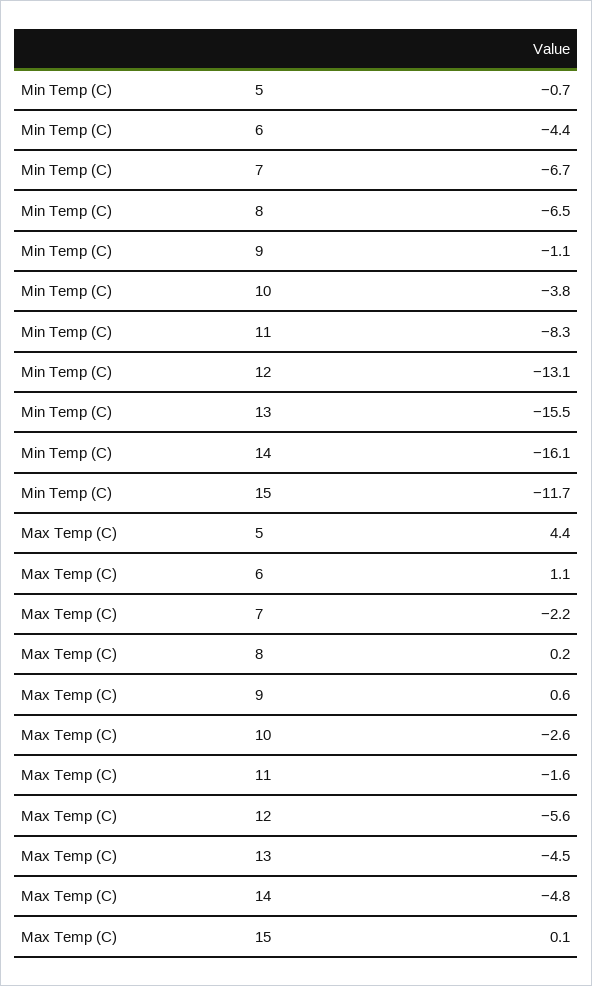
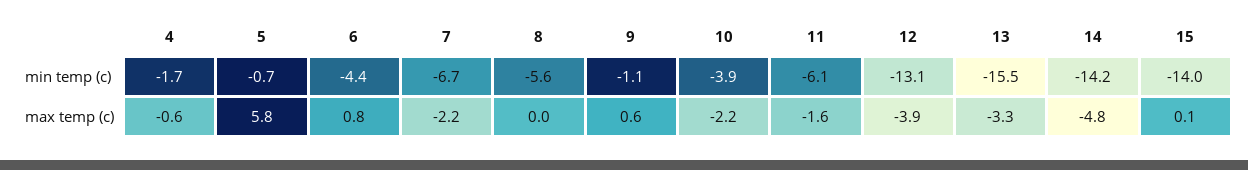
  {
    "Min Temp (C)": {
      "5": -0.7,
      "6": -4.4,
      "7": -6.7,
-     "8": -6.5,
+     "8": -5.6,
      "9": -1.1,
-     "10": -3.8,
+     "10": -3.9,
-     "11": -8.3,
+     "11": -6.1,
      "12": -13.1,
      "13": -15.5,
-     "14": -16.1,
+     "14": -14.2,
-     "15": -11.7
+     "15": -14,
+     "4": -1.7
    },
    "Max Temp (C)": {
-     "5": 4.4,
+     "5": 5.8,
-     "6": 1.1,
+     "6": 0.8,
      "7": -2.2,
-     "8": 0.2,
+     "8": 0,
      "9": 0.6,
-     "10": -2.6,
+     "10": -2.2,
      "11": -1.6,
-     "12": -5.6,
+     "12": -3.9,
-     "13": -4.5,
+     "13": -3.3,
      "14": -4.8,
-     "15": 0.1
+     "15": 0.1,
+     "4": -0.6
    }
  }

